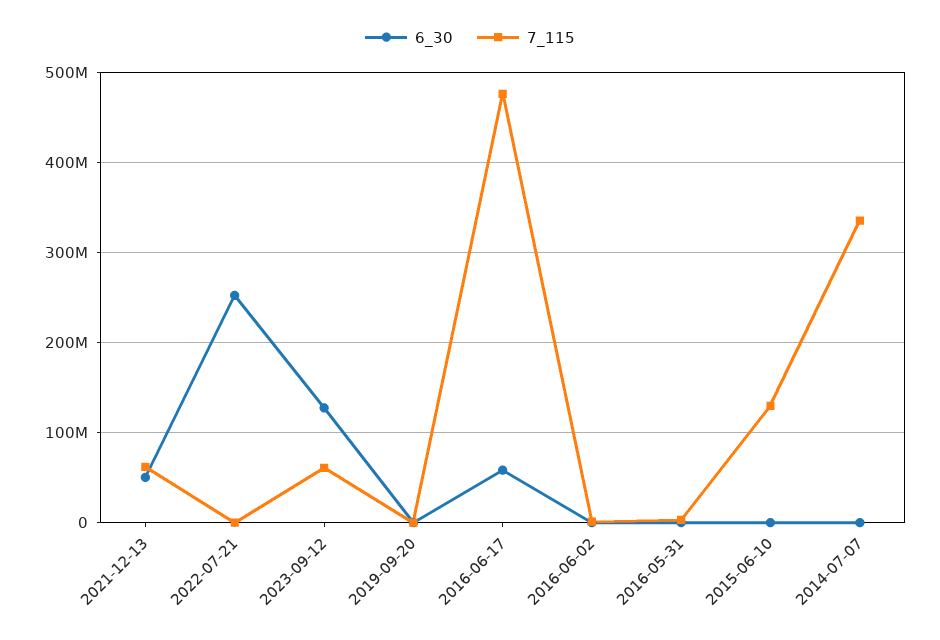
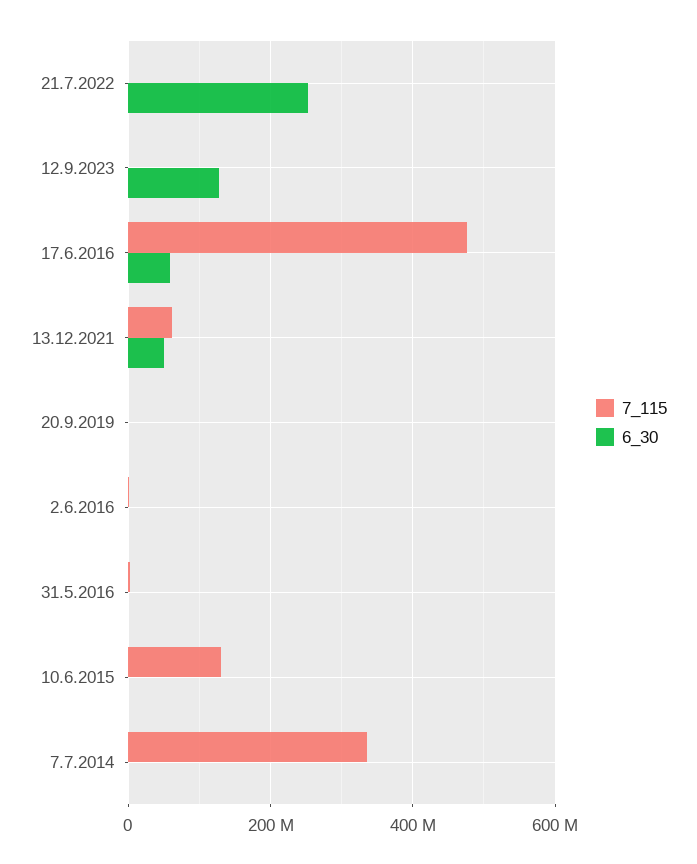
  {
    "6_30": {
      "2021-12-13": 50000000,
      "2022-07-21": 250000000,
      "2023-09-12": 130000000,
      "2019-09-20": 0,
      "2016-06-17": 60000000,
      "2016-06-02": 0,
      "2016-05-31": 0,
      "2015-06-10": 0,
      "2014-07-07": 0
    },
    "7_115": {
      "2021-12-13": 60000000,
      "2022-07-21": 0,
-     "2023-09-12": 60000000,
+     "2023-09-12": 0,
      "2019-09-20": 0,
      "2016-06-17": 480000000,
      "2016-06-02": 0,
      "2016-05-31": 0,
      "2015-06-10": 130000000,
      "2014-07-07": 340000000
    }
  }

